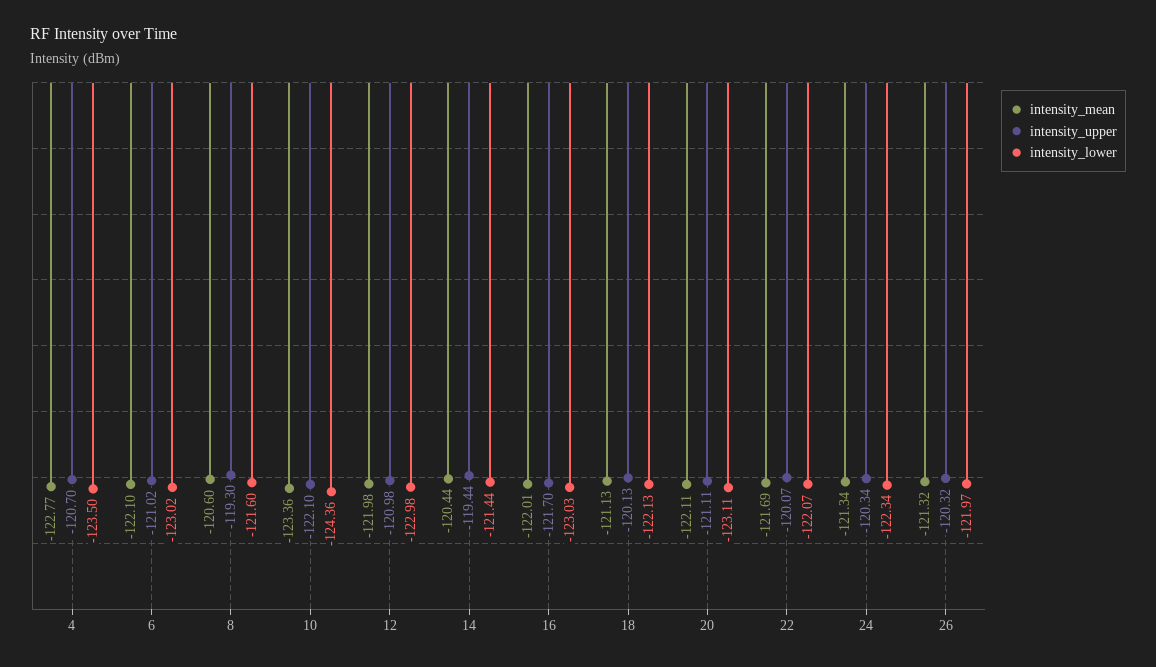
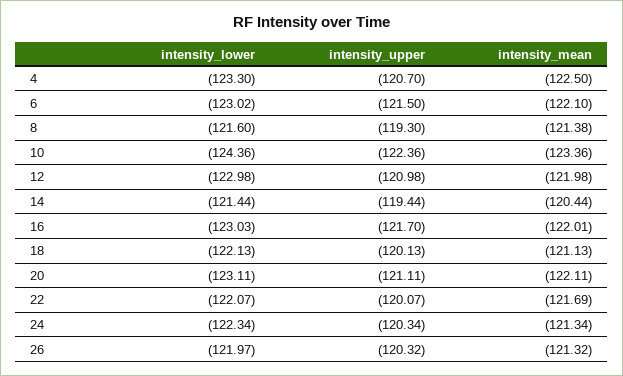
  {
    "intensity_mean": {
-     "4": -122.77,
+     "4": -122.5,
      "6": -122.1,
-     "8": -120.6,
+     "8": -121.38,
      "10": -123.36,
      "12": -121.98,
      "14": -120.44,
      "16": -122.01,
      "18": -121.13,
      "20": -122.11,
      "22": -121.69,
      "24": -121.34,
      "26": -121.32
    },
    "intensity_upper": {
      "4": -120.7,
-     "6": -121.02,
+     "6": -121.5,
      "8": -119.3,
-     "10": -122.1,
+     "10": -122.36,
      "12": -120.98,
      "14": -119.44,
      "16": -121.7,
      "18": -120.13,
      "20": -121.11,
      "22": -120.07,
      "24": -120.34,
      "26": -120.32
    },
    "intensity_lower": {
-     "4": -123.5,
+     "4": -123.3,
      "6": -123.02,
      "8": -121.6,
      "10": -124.36,
      "12": -122.98,
      "14": -121.44,
      "16": -123.03,
      "18": -122.13,
      "20": -123.11,
      "22": -122.07,
      "24": -122.34,
      "26": -121.97
    }
  }

